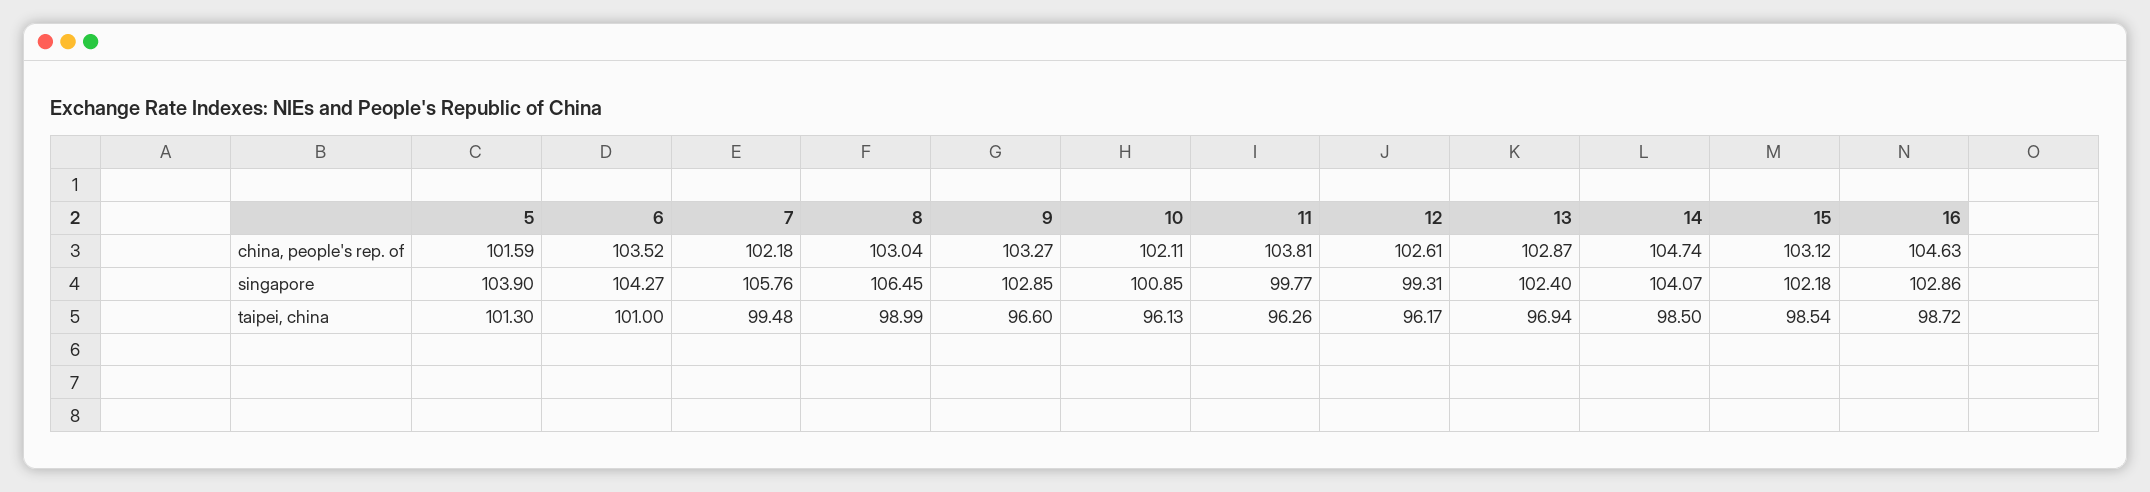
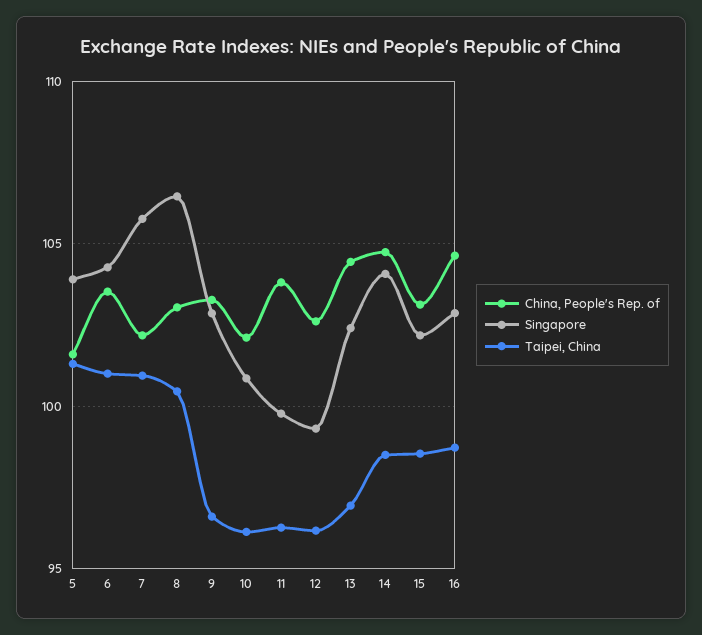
  {
    "china, people's rep. of": {
      "5": 101.59,
      "6": 103.52,
      "7": 102.18,
      "8": 103.04,
      "9": 103.27,
      "10": 102.11,
      "11": 103.81,
      "12": 102.61,
-     "13": 102.87,
+     "13": 104.5,
      "14": 104.74,
      "15": 103.12,
      "16": 104.63
    },
    "singapore": {
      "5": 103.9,
      "6": 104.27,
      "7": 105.76,
      "8": 106.45,
      "9": 102.85,
      "10": 100.85,
      "11": 99.77,
      "12": 99.31,
      "13": 102.4,
      "14": 104.07,
      "15": 102.18,
      "16": 102.86
    },
    "taipei, china": {
      "5": 101.3,
      "6": 101,
-     "7": 99.48,
+     "7": 101,
-     "8": 98.99,
+     "8": 100.5,
      "9": 96.6,
      "10": 96.13,
      "11": 96.26,
      "12": 96.17,
      "13": 96.94,
      "14": 98.5,
      "15": 98.54,
      "16": 98.72
    }
  }

